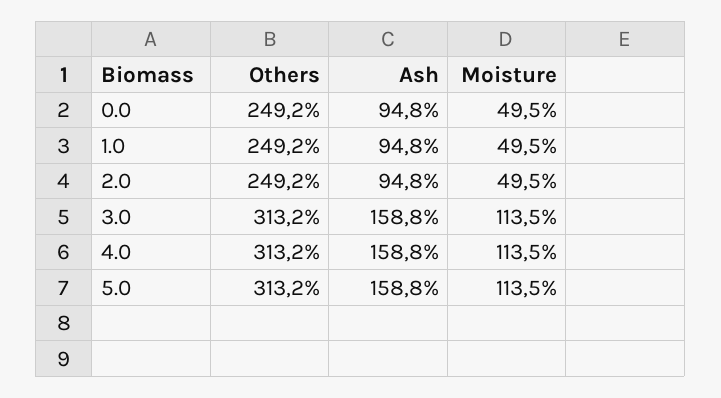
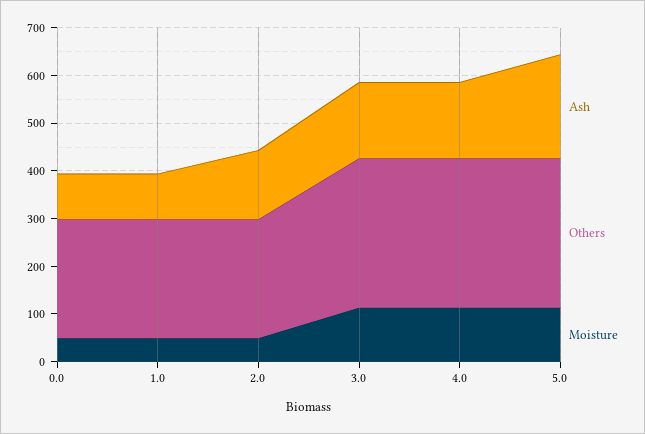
  {
    "Others": {
      "0.0": 249.2,
      "1.0": 249.2,
      "2.0": 249.2,
      "3.0": 313.2,
      "4.0": 313.2,
      "5.0": 313.2
    },
    "Ash": {
      "0.0": 94.8,
      "1.0": 94.8,
-     "2.0": 94.8,
+     "2.0": 140,
      "3.0": 158.8,
      "4.0": 158.8,
-     "5.0": 158.8
+     "5.0": 220
    },
    "Moisture": {
      "0.0": 49.5,
      "1.0": 49.5,
      "2.0": 49.5,
      "3.0": 113.5,
      "4.0": 113.5,
      "5.0": 113.5
    }
  }

